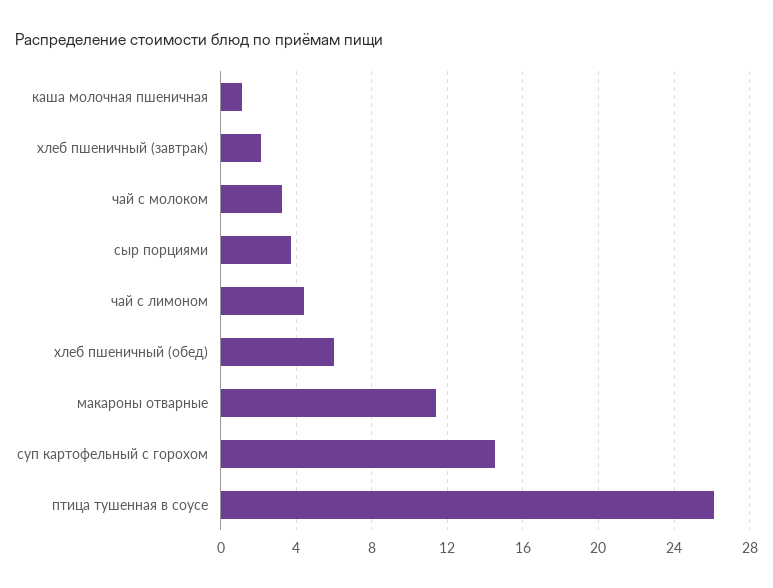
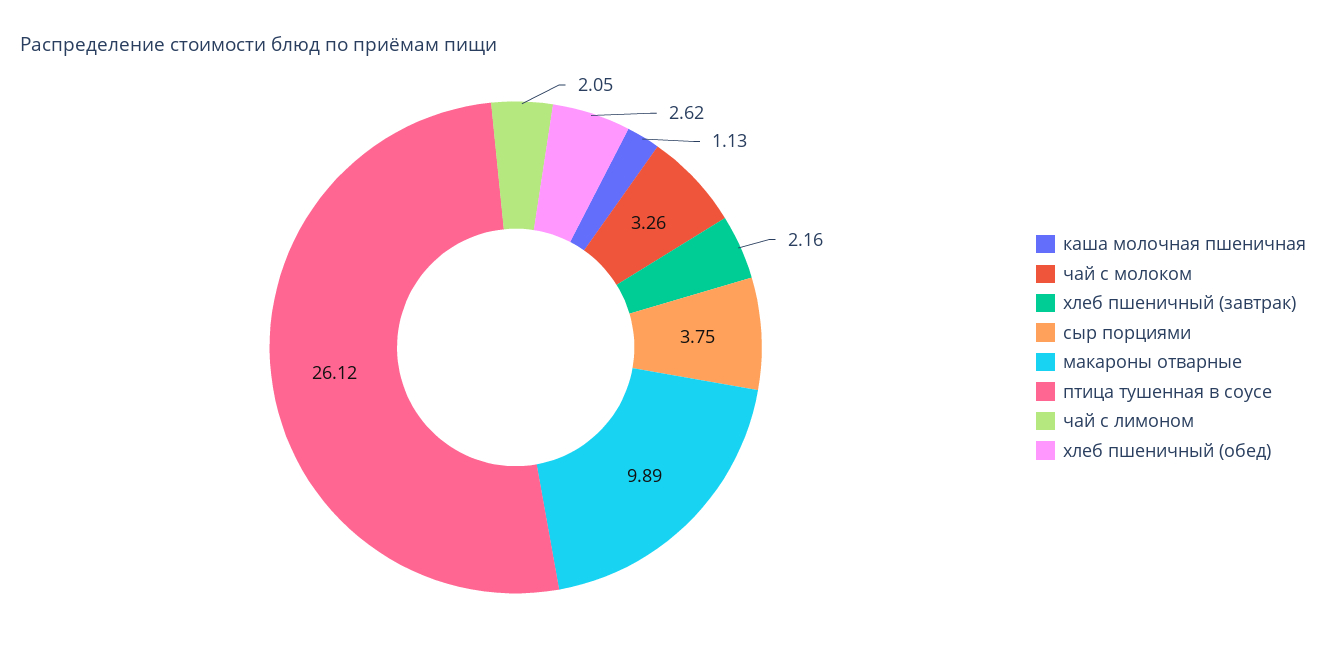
  {
    "каша молочная пшеничная": 1.13,
    "хлеб пшеничный (завтрак)": 2.16,
    "чай с молоком": 3.26,
    "сыр порциями": 3.75,
-   "чай с лимоном": 4.5,
+   "чай с лимоном": 2.05,
-   "хлеб пшеничный (обед)": 6,
+   "хлеб пшеничный (обед)": 2.62,
-   "макароны отварные": 11.5,
+   "макароны отварные": 9.89,
-   "суп картофельный с горохом": 14.5,
    "птица тушенная в соусе": 26.12
  }

